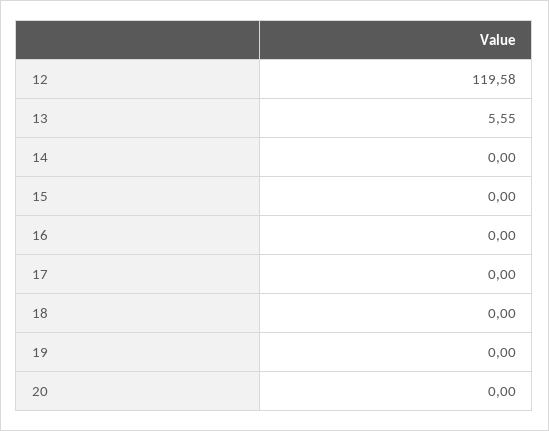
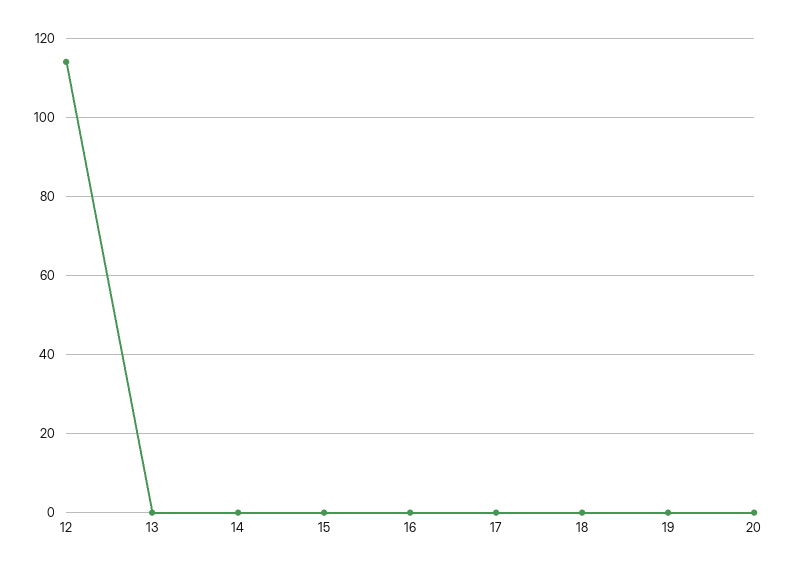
  {
-   "12": 119.58,
+   "12": 114,
-   "13": 5.55,
+   "13": 0,
    "14": 0,
    "15": 0,
    "16": 0,
    "17": 0,
    "18": 0,
    "19": 0,
    "20": 0
  }

